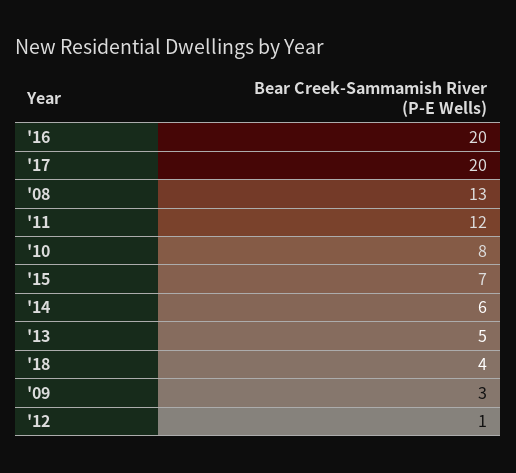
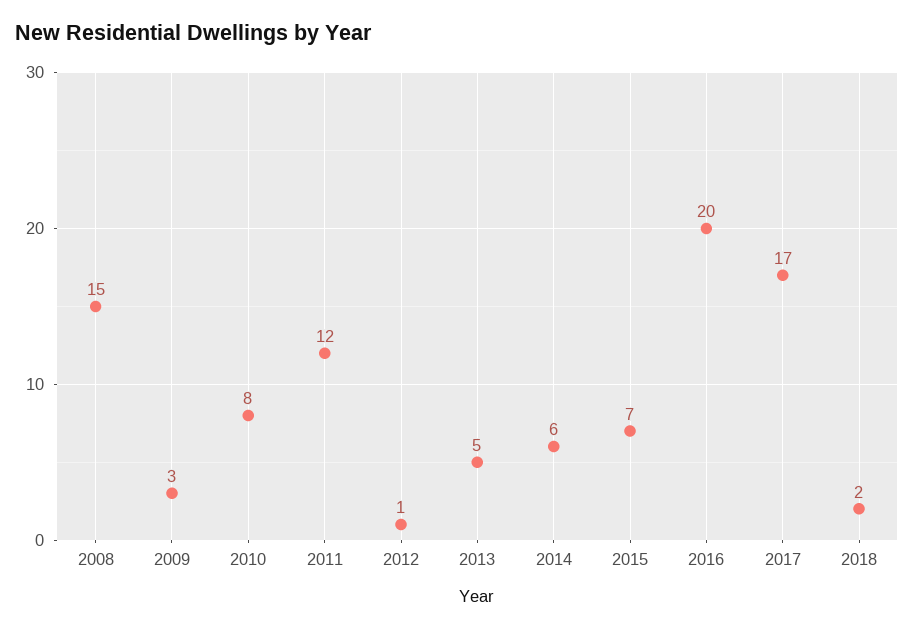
  {
    "'16": 20,
-   "'17": 20,
+   "'17": 17,
-   "'08": 13,
+   "'08": 15,
    "'11": 12,
    "'10": 8,
    "'15": 7,
    "'14": 6,
    "'13": 5,
-   "'18": 4,
+   "'18": 2,
    "'09": 3,
    "'12": 1
  }

